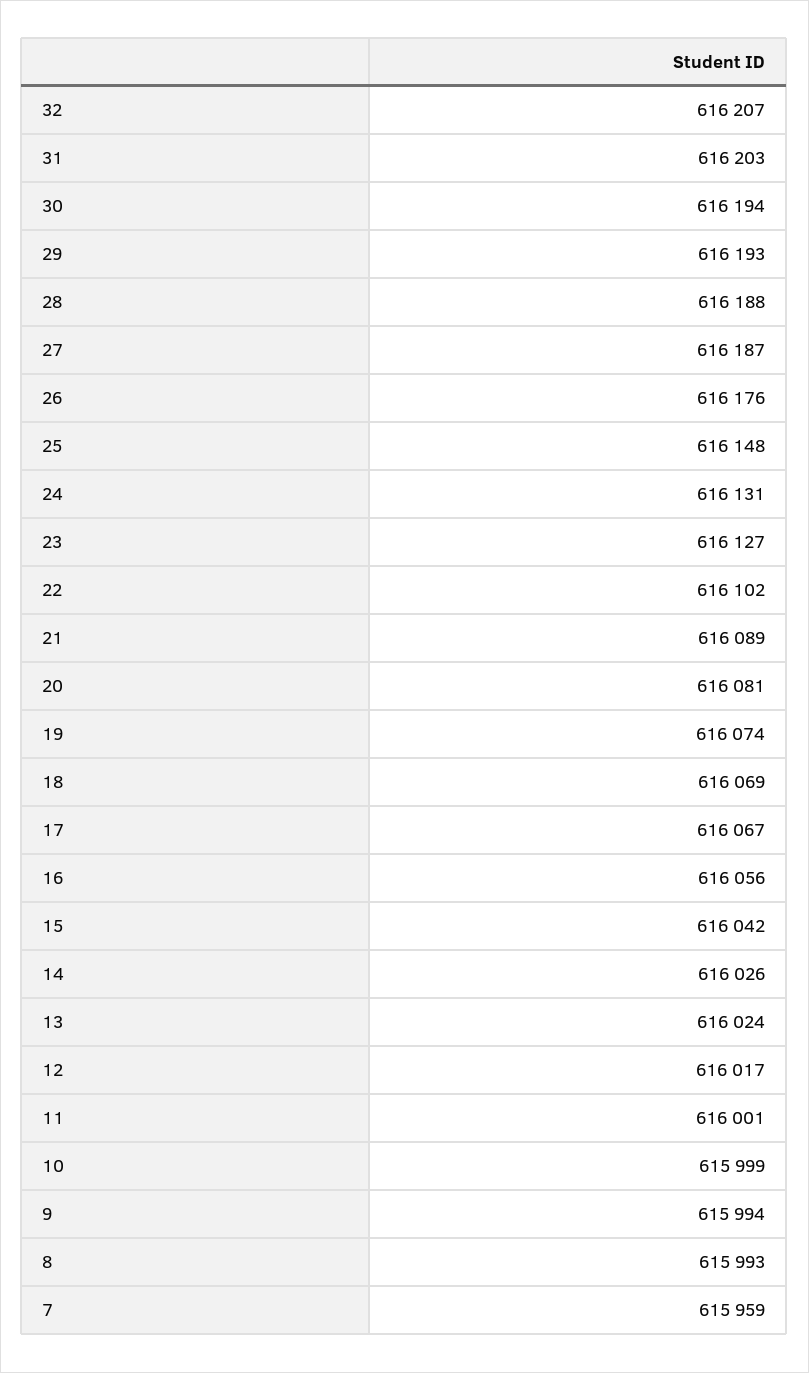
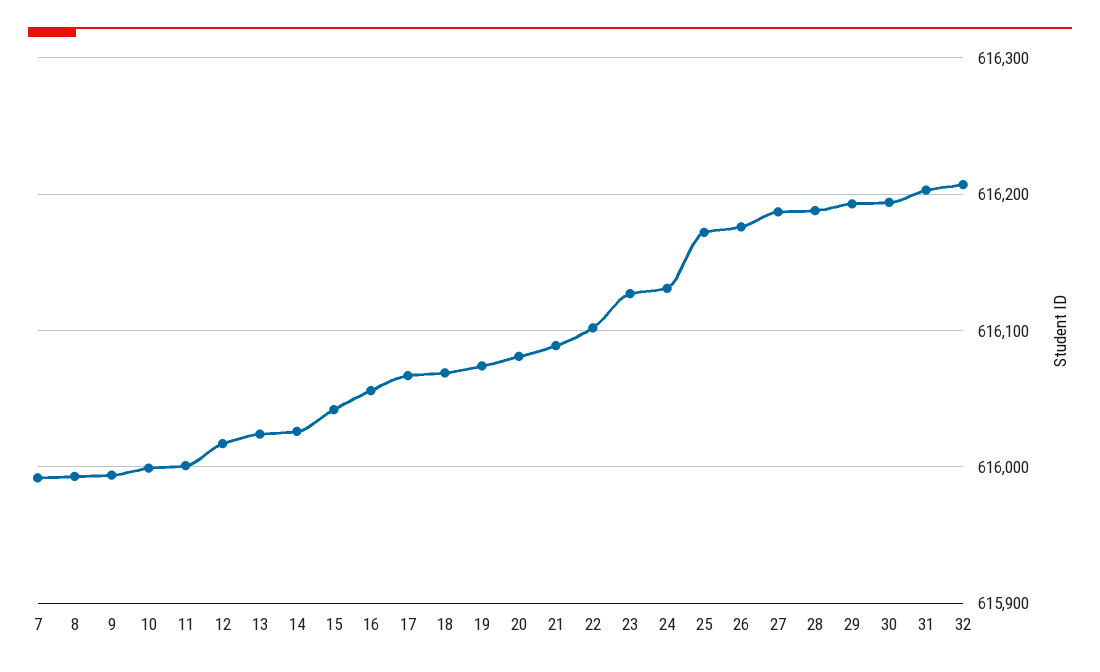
  {
    "32": 616207,
    "31": 616203,
    "30": 616194,
    "29": 616193,
    "28": 616188,
    "27": 616187,
    "26": 616176,
-   "25": 616148,
+   "25": 616170,
    "24": 616131,
    "23": 616127,
    "22": 616102,
    "21": 616089,
    "20": 616081,
    "19": 616074,
    "18": 616069,
    "17": 616067,
    "16": 616056,
    "15": 616042,
    "14": 616026,
    "13": 616024,
    "12": 616017,
    "11": 616001,
    "10": 615999,
    "9": 615994,
    "8": 615993,
-   "7": 615959
+   "7": 615990
  }

